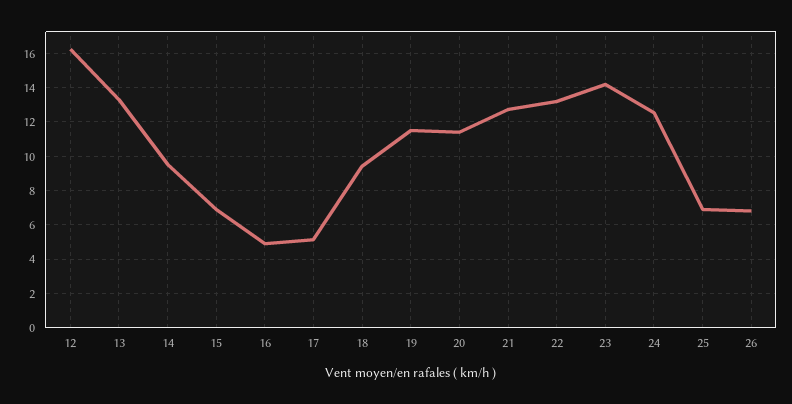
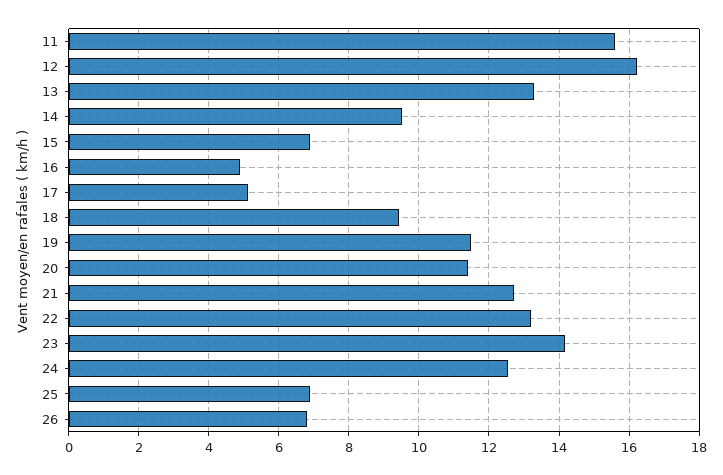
  {
    "12": 16.2,
    "13": 13.2,
    "14": 9.6,
    "15": 6.8,
    "16": 5,
    "17": 5.2,
    "18": 9.4,
    "19": 11.6,
    "20": 11.4,
    "21": 12.8,
    "22": 13.2,
    "23": 14.2,
    "24": 12.6,
    "25": 6.8,
-   "26": 6.8
+   "26": 6.8,
+   "11": 15.6
  }

